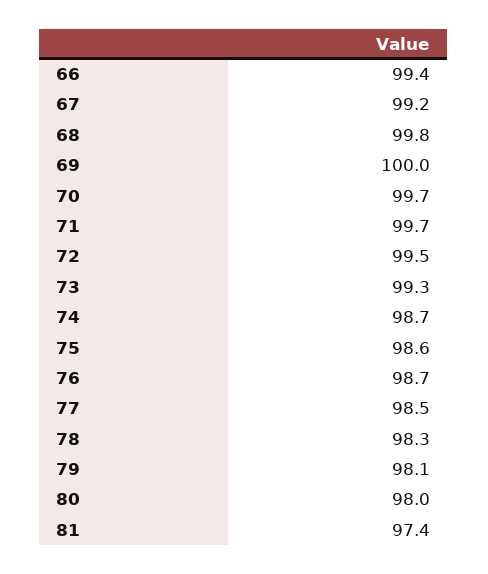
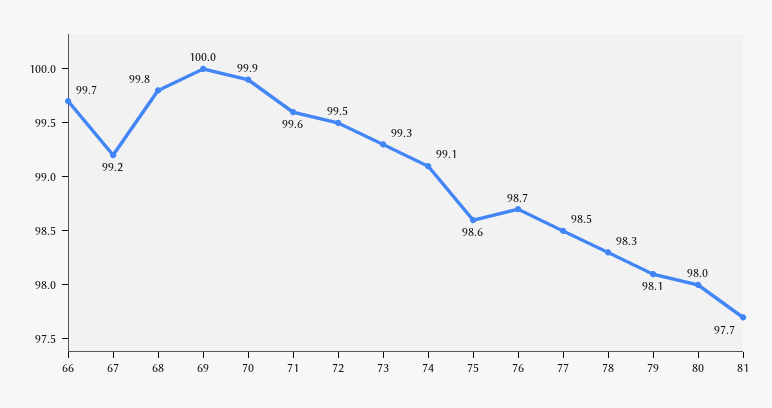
  {
-   "66": 99.4,
+   "66": 99.7,
    "67": 99.2,
    "68": 99.8,
    "69": 100,
-   "70": 99.7,
+   "70": 99.9,
-   "71": 99.7,
+   "71": 99.6,
    "72": 99.5,
    "73": 99.3,
-   "74": 98.7,
+   "74": 99.1,
    "75": 98.6,
    "76": 98.7,
    "77": 98.5,
    "78": 98.3,
    "79": 98.1,
    "80": 98,
-   "81": 97.4
+   "81": 97.7
  }

